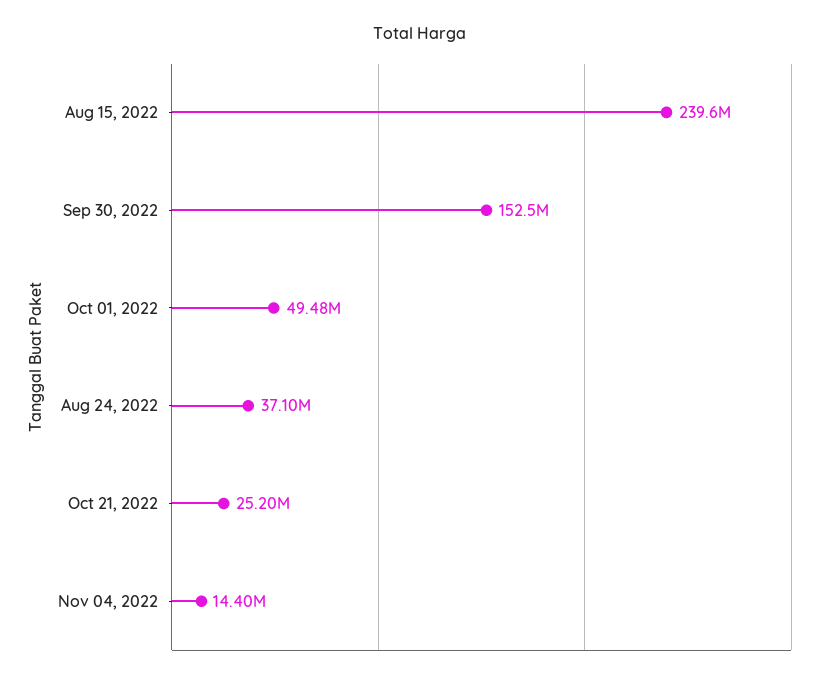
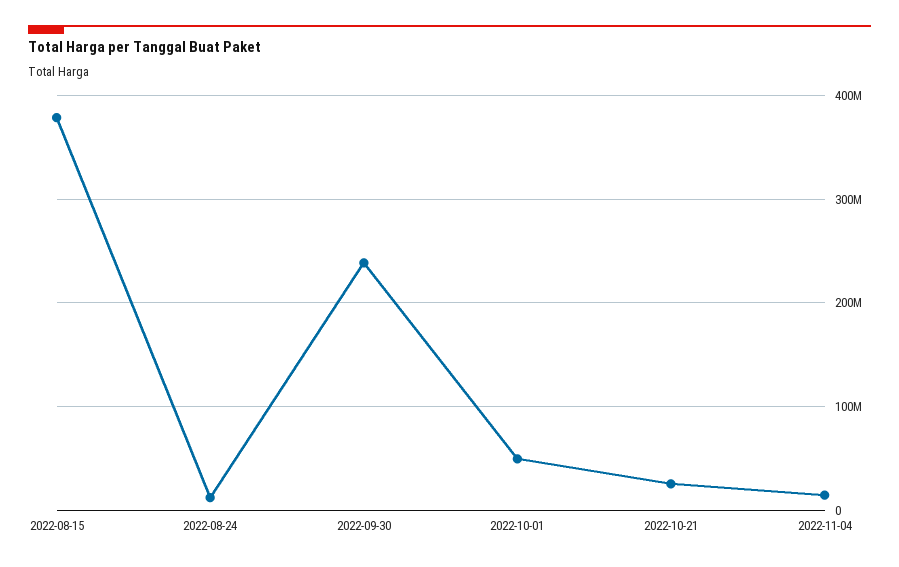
  {
-   "Aug 15, 2022": 239600000,
+   "Aug 15, 2022": 380000000,
-   "Sep 30, 2022": 152500000,
+   "Sep 30, 2022": 240000000,
    "Oct 01, 2022": 49480000,
-   "Aug 24, 2022": 37100000,
+   "Aug 24, 2022": 10000000,
    "Oct 21, 2022": 25200000,
    "Nov 04, 2022": 14400000
  }

